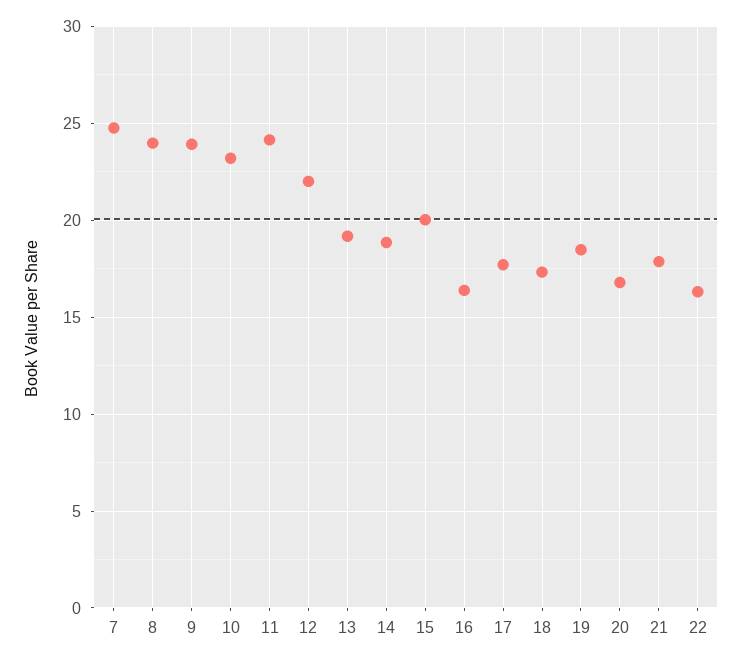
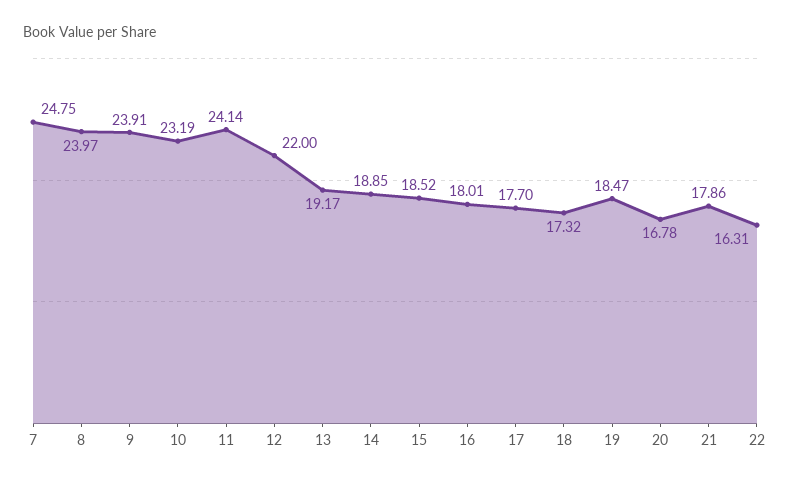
  {
    "7": 24.75,
    "8": 23.97,
    "9": 23.91,
    "10": 23.19,
    "11": 24.14,
    "12": 22,
    "13": 19.17,
    "14": 18.85,
-   "15": 20,
+   "15": 18.52,
-   "16": 16.5,
+   "16": 18.01,
    "17": 17.7,
    "18": 17.32,
    "19": 18.47,
    "20": 16.78,
    "21": 17.86,
    "22": 16.31
  }

